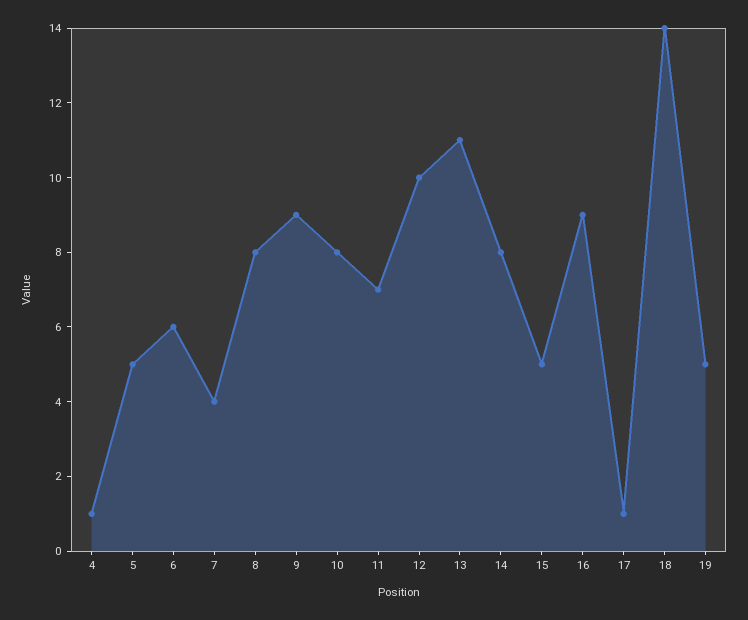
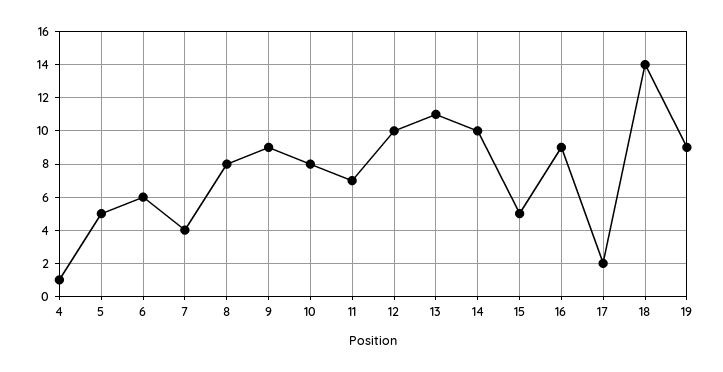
  {
    "4": 1,
    "5": 5,
    "6": 6,
    "7": 4,
    "8": 8,
    "9": 9,
    "10": 8,
    "11": 7,
    "12": 10,
    "13": 11,
-   "14": 8,
+   "14": 10,
    "15": 5,
    "16": 9,
-   "17": 1,
+   "17": 2,
    "18": 14,
-   "19": 5
+   "19": 9
  }

